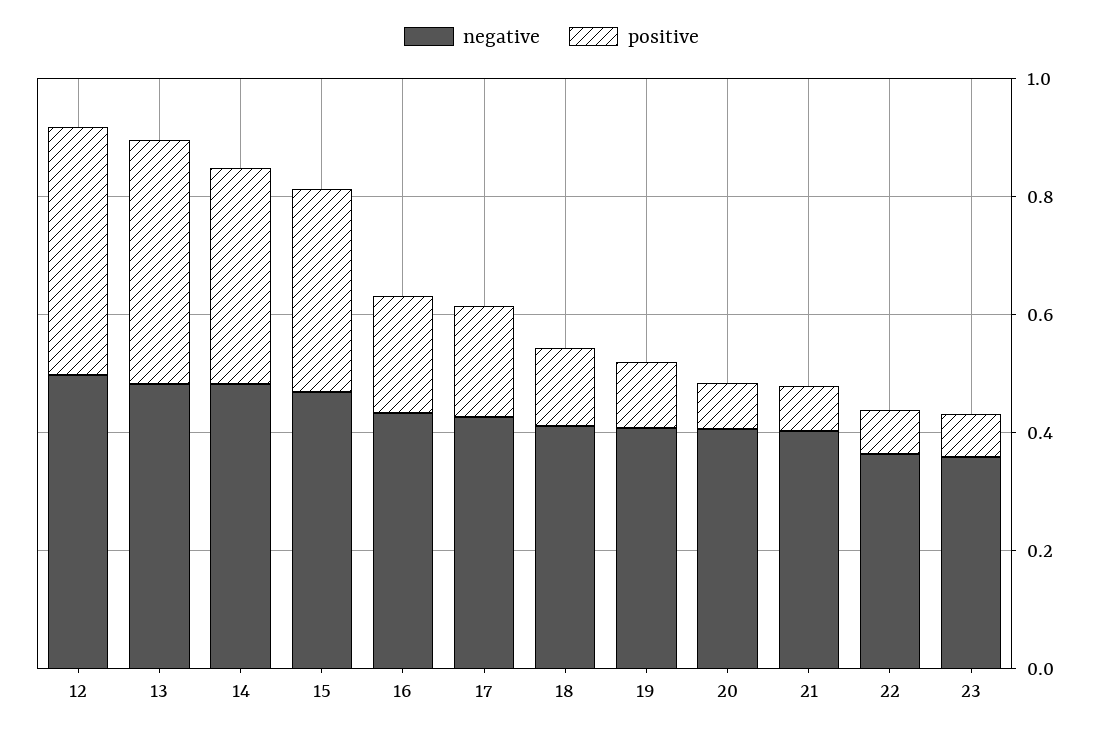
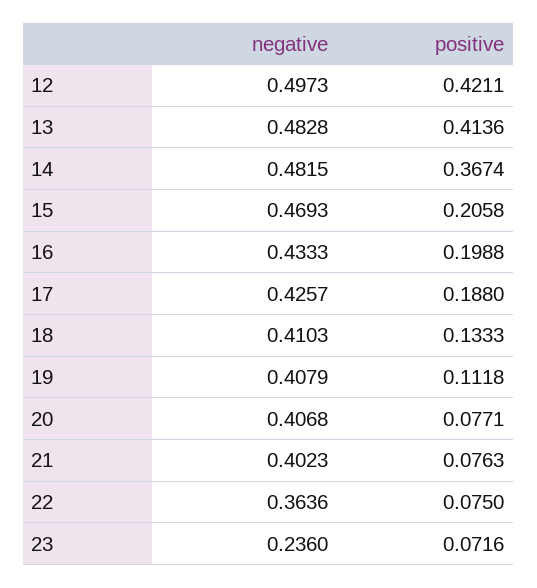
  {
    "negative": {
      "12": 0.4973,
      "13": 0.4828,
      "14": 0.4815,
      "15": 0.4693,
      "16": 0.4333,
      "17": 0.4257,
      "18": 0.4103,
      "19": 0.4079,
      "20": 0.4068,
      "21": 0.4023,
      "22": 0.3636,
-     "23": 0.35
+     "23": 0.236
    },
    "positive": {
      "12": 0.4211,
      "13": 0.4136,
      "14": 0.3674,
-     "15": 0.35,
+     "15": 0.2058,
      "16": 0.1988,
      "17": 0.188,
      "18": 0.1333,
      "19": 0.1118,
      "20": 0.0771,
      "21": 0.0763,
      "22": 0.075,
      "23": 0.0716
    }
  }

